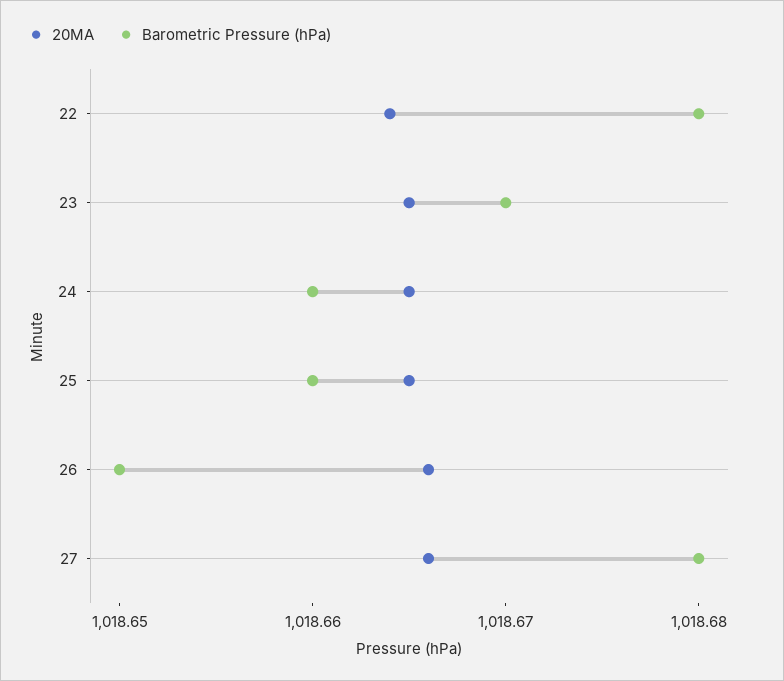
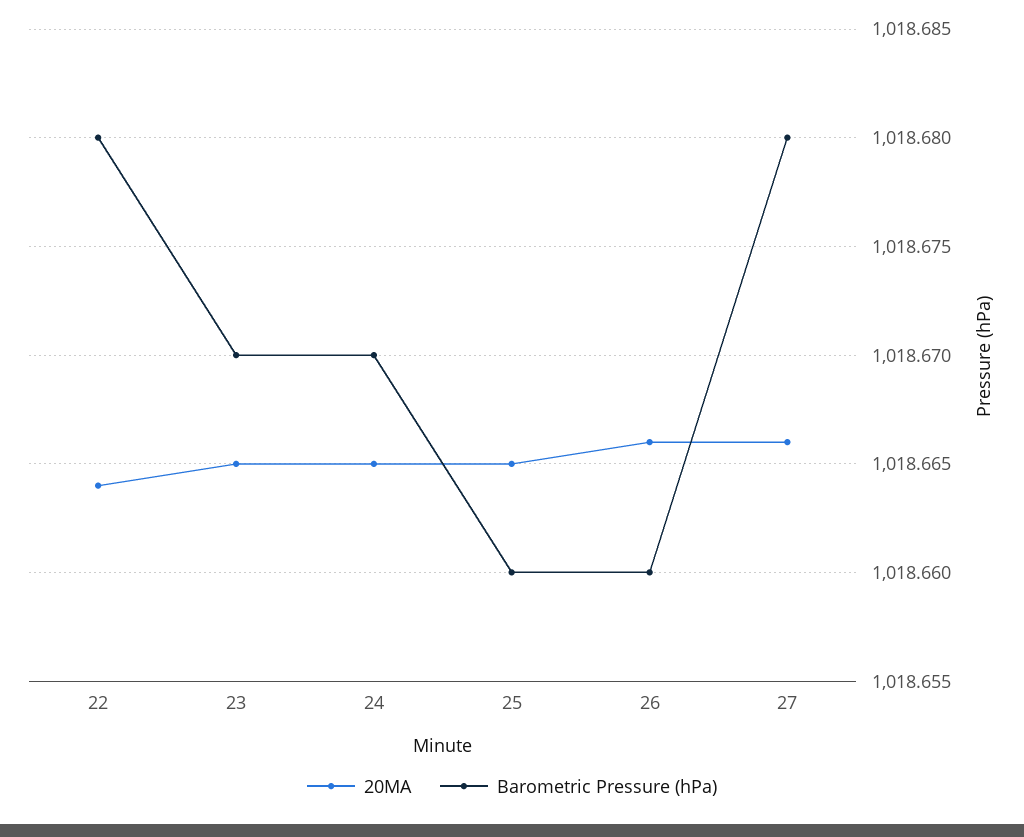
  {
    "20MA": {
      "22": 1018.664,
      "23": 1018.665,
      "24": 1018.665,
      "25": 1018.665,
      "26": 1018.666,
      "27": 1018.666
    },
    "Barometric Pressure (hPa)": {
      "22": 1018.68,
      "23": 1018.67,
-     "24": 1018.66,
+     "24": 1018.67,
      "25": 1018.66,
-     "26": 1018.65,
+     "26": 1018.66,
      "27": 1018.68
    }
  }

